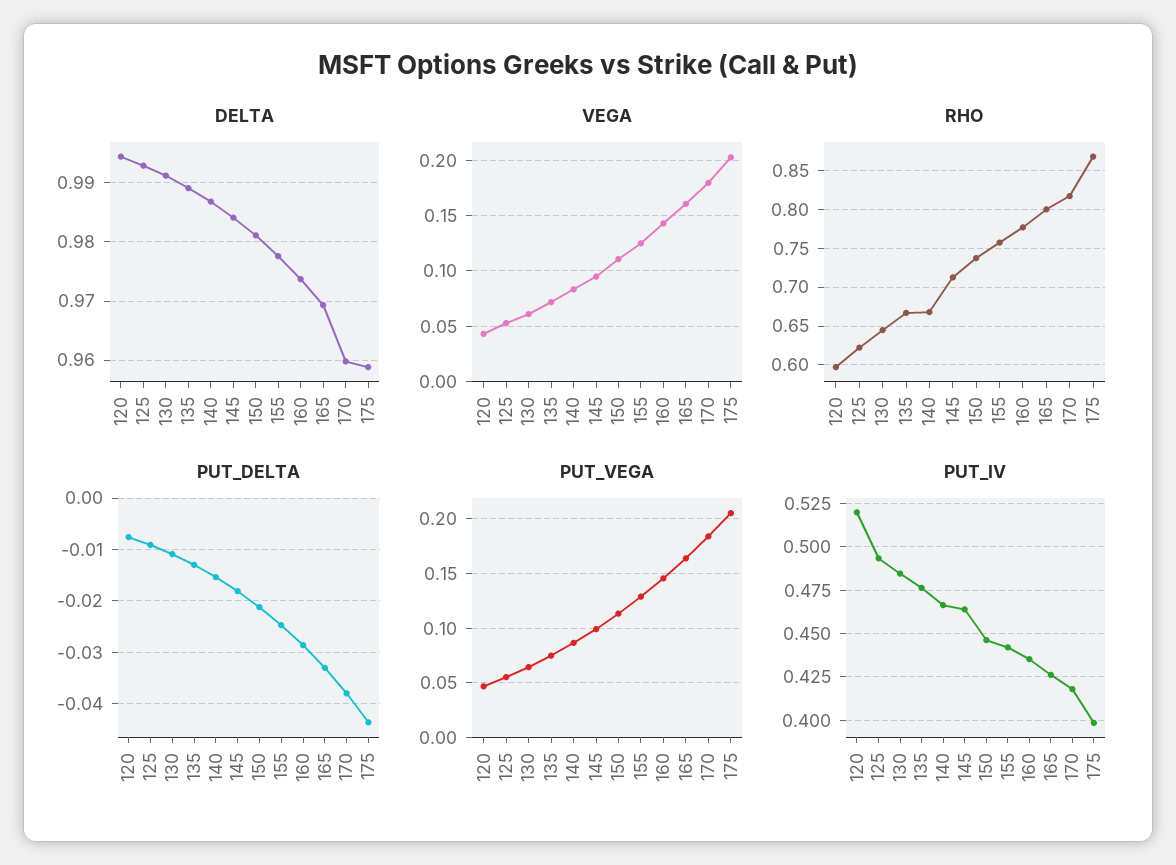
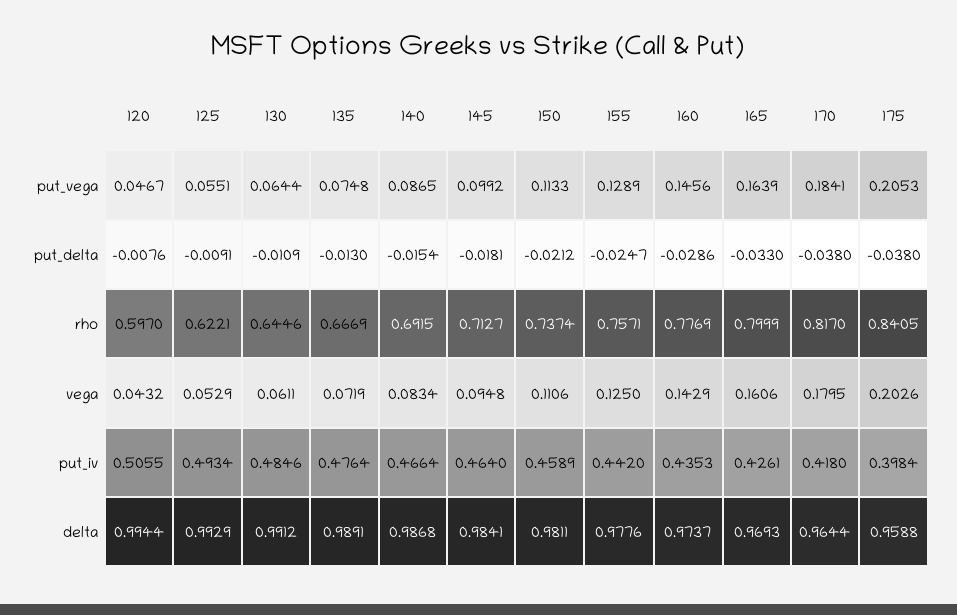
  {
    "DELTA": {
      "120": 0.9944,
      "125": 0.9929,
      "130": 0.9912,
      "135": 0.9891,
      "140": 0.9868,
      "145": 0.9841,
      "150": 0.9811,
      "155": 0.9776,
      "160": 0.9737,
      "165": 0.9693,
-     "170": 0.96,
+     "170": 0.9644,
      "175": 0.9588
    },
    "VEGA": {
      "120": 0.0432,
      "125": 0.0529,
      "130": 0.0611,
      "135": 0.0719,
      "140": 0.0834,
      "145": 0.0948,
      "150": 0.1106,
      "155": 0.125,
      "160": 0.1429,
      "165": 0.1606,
      "170": 0.1795,
      "175": 0.2026
    },
    "RHO": {
      "120": 0.597,
      "125": 0.6221,
      "130": 0.6446,
      "135": 0.6669,
-     "140": 0.67,
+     "140": 0.6915,
      "145": 0.7127,
      "150": 0.7374,
      "155": 0.7571,
      "160": 0.7769,
      "165": 0.7999,
      "170": 0.817,
-     "175": 0.87
+     "175": 0.8405
    },
    "PUT_DELTA": {
      "120": -0.0076,
      "125": -0.0091,
      "130": -0.0109,
      "135": -0.013,
      "140": -0.0154,
      "145": -0.0181,
      "150": -0.0212,
      "155": -0.0247,
      "160": -0.0286,
      "165": -0.033,
      "170": -0.038,
-     "175": -0.044
+     "175": -0.038
    },
    "PUT_VEGA": {
      "120": 0.0467,
      "125": 0.0551,
      "130": 0.0644,
      "135": 0.0748,
      "140": 0.0865,
      "145": 0.0992,
      "150": 0.1133,
      "155": 0.1289,
      "160": 0.1456,
      "165": 0.1639,
      "170": 0.1841,
      "175": 0.2053
    },
    "PUT_IV": {
-     "120": 0.52,
+     "120": 0.5055,
      "125": 0.4934,
      "130": 0.4846,
      "135": 0.4764,
      "140": 0.4664,
      "145": 0.464,
-     "150": 0.445,
+     "150": 0.4589,
      "155": 0.442,
      "160": 0.4353,
      "165": 0.4261,
      "170": 0.418,
      "175": 0.3984
    }
  }

